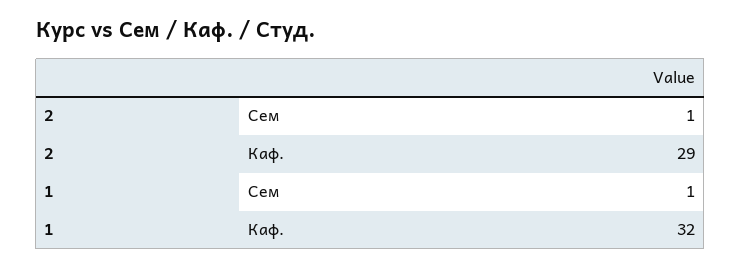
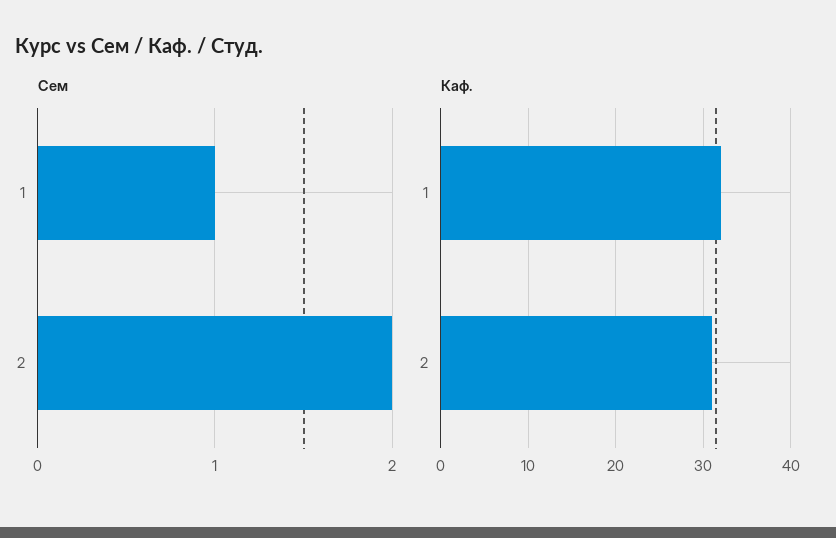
  {
    "Сем": {
-     "2": 1,
+     "2": 2,
      "1": 1
    },
    "Каф.": {
-     "2": 29,
+     "2": 31,
      "1": 32
    }
  }

